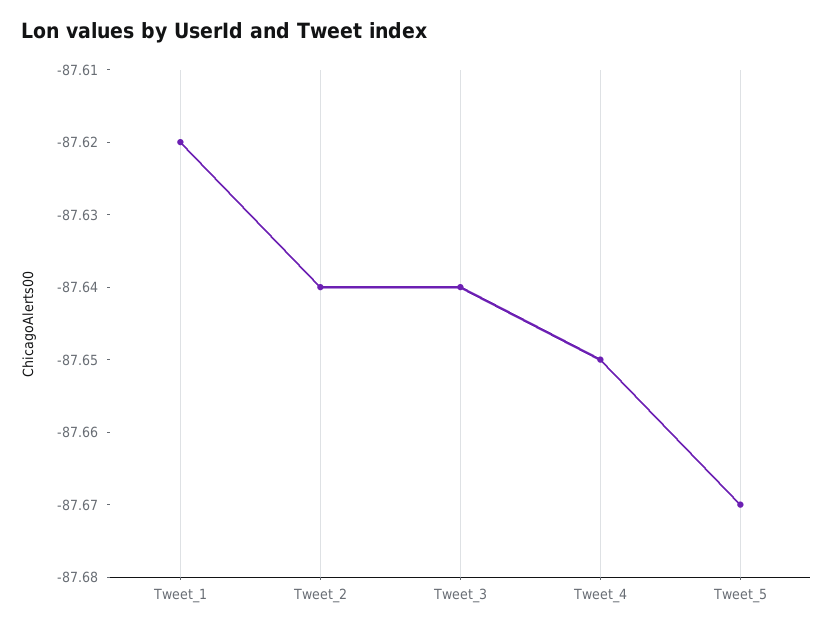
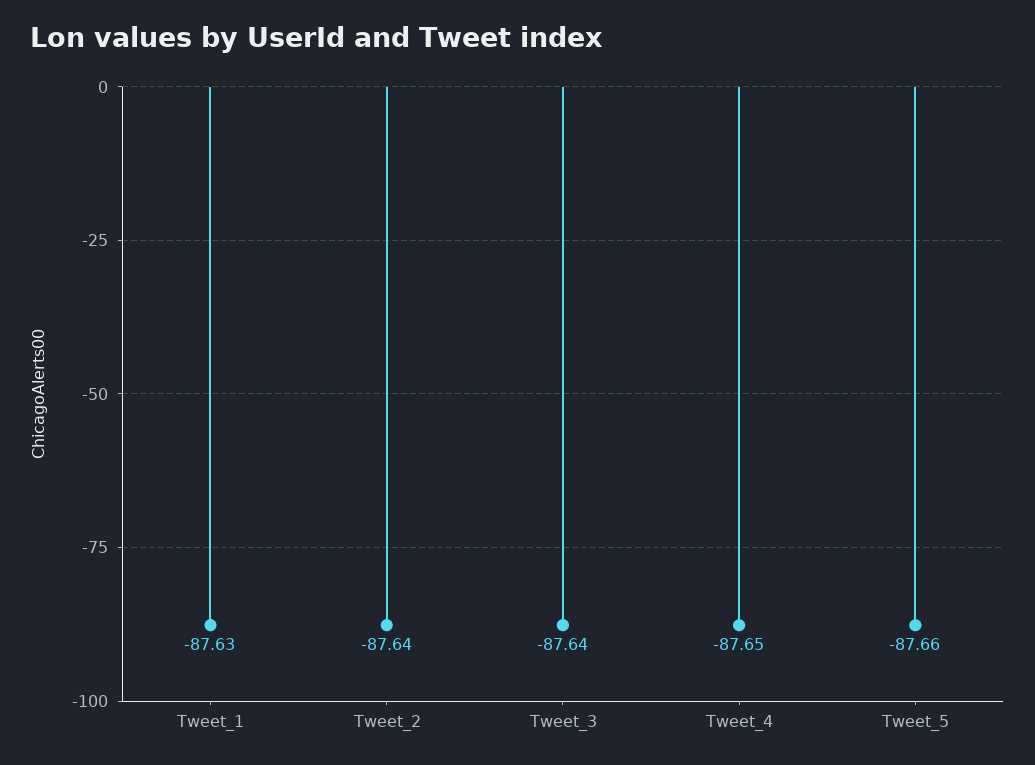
  {
-   "Tweet_1": -87.62,
+   "Tweet_1": -87.63,
    "Tweet_2": -87.64,
    "Tweet_3": -87.64,
    "Tweet_4": -87.65,
-   "Tweet_5": -87.67
+   "Tweet_5": -87.66
  }

